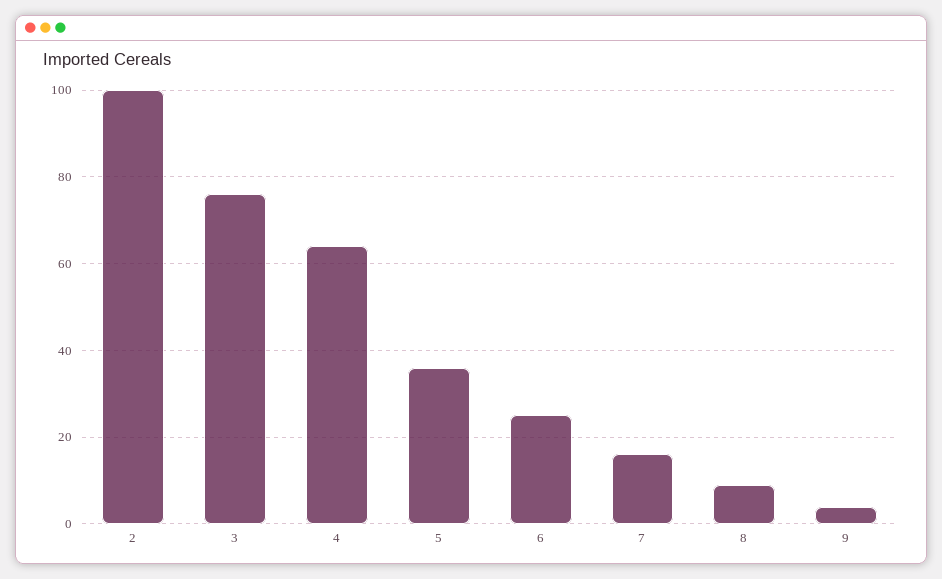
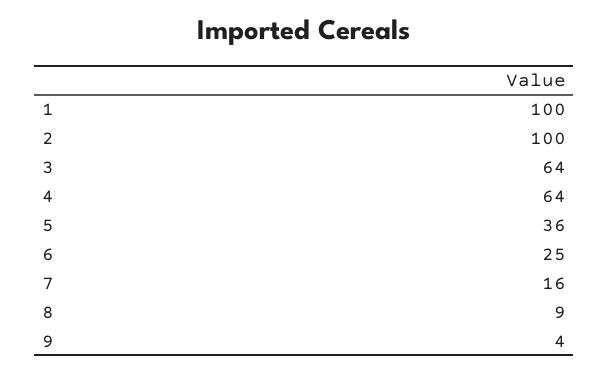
  {
    "2": 100,
-   "3": 75,
+   "3": 64,
    "4": 64,
    "5": 36,
    "6": 25,
    "7": 16,
    "8": 9,
-   "9": 4
+   "9": 4,
+   "1": 100
  }

